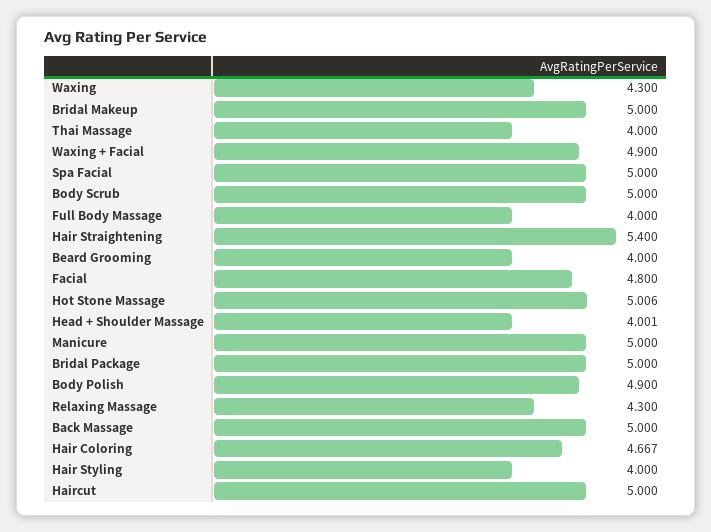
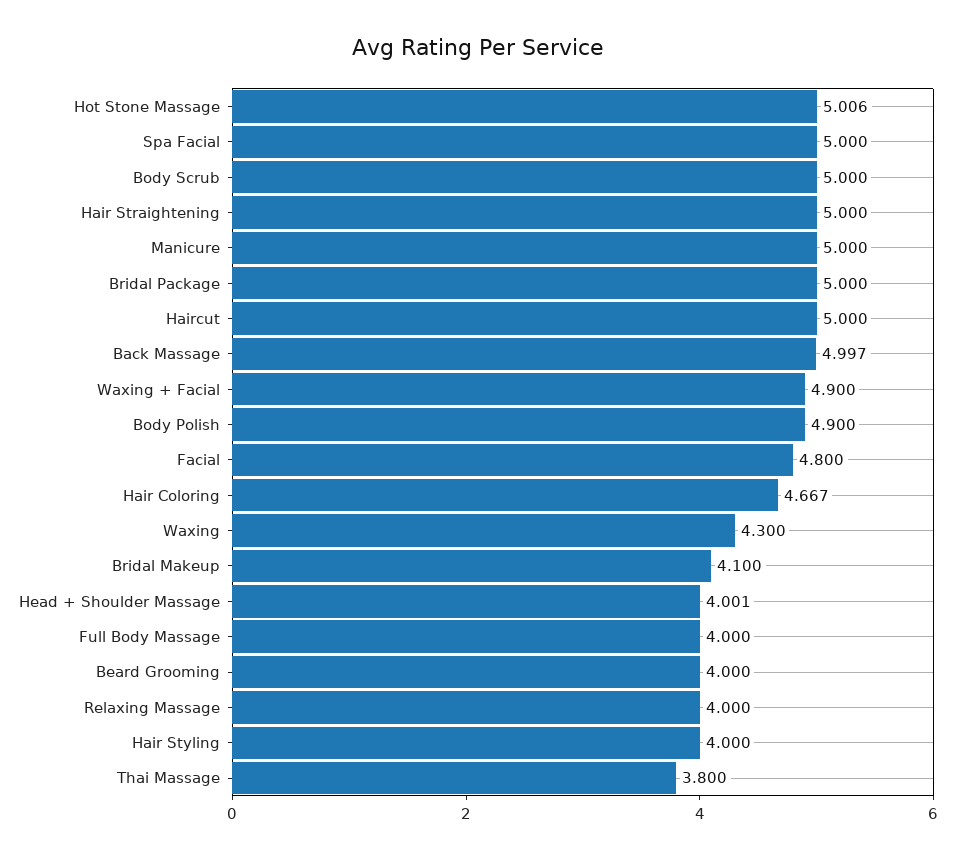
  {
    "Waxing": 4.3,
-   "Bridal Makeup": 5,
+   "Bridal Makeup": 4.1,
-   "Thai Massage": 4,
+   "Thai Massage": 3.8,
    "Waxing + Facial": 4.9,
    "Spa Facial": 5,
    "Body Scrub": 5,
    "Full Body Massage": 4,
-   "Hair Straightening": 5.4,
+   "Hair Straightening": 5,
    "Beard Grooming": 4,
    "Facial": 4.8,
    "Hot Stone Massage": 5.006,
    "Head + Shoulder Massage": 4.001,
    "Manicure": 5,
    "Bridal Package": 5,
    "Body Polish": 4.9,
-   "Relaxing Massage": 4.3,
+   "Relaxing Massage": 4,
-   "Back Massage": 5,
+   "Back Massage": 4.997,
    "Hair Coloring": 4.667,
    "Hair Styling": 4,
    "Haircut": 5
  }

